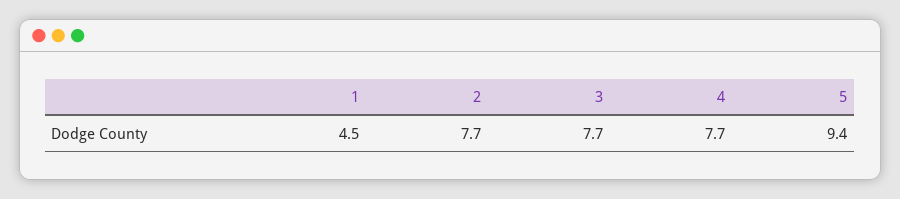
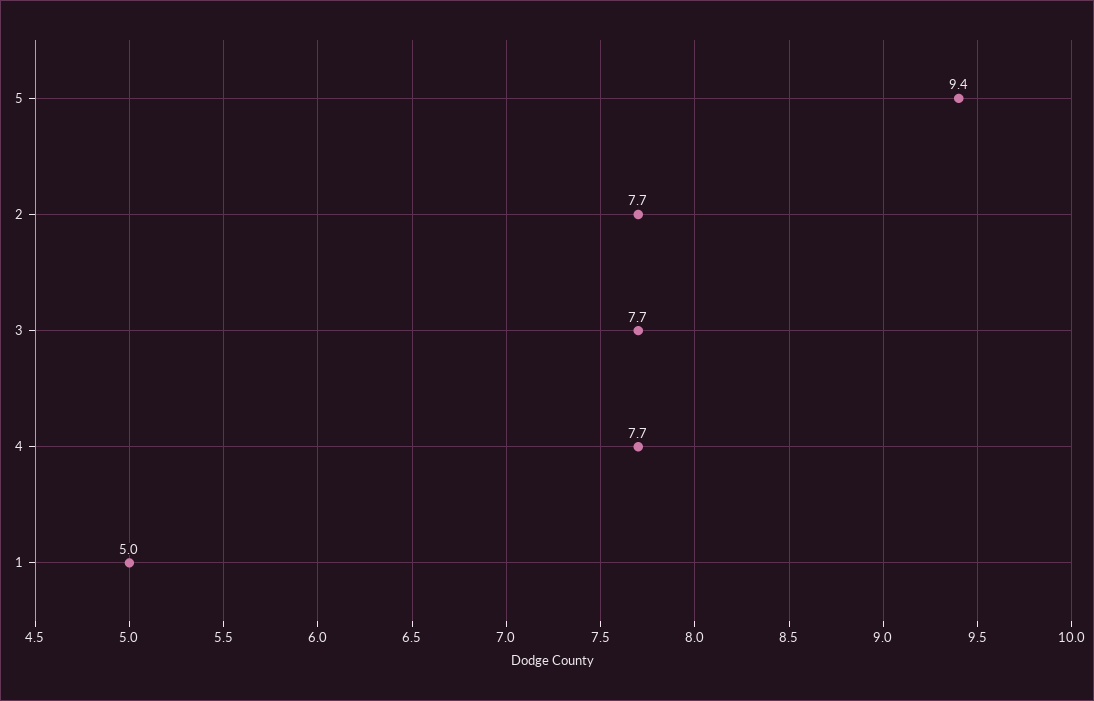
  {
-   "1": 4.5,
+   "1": 5,
    "2": 7.7,
    "3": 7.7,
    "4": 7.7,
    "5": 9.4
  }

